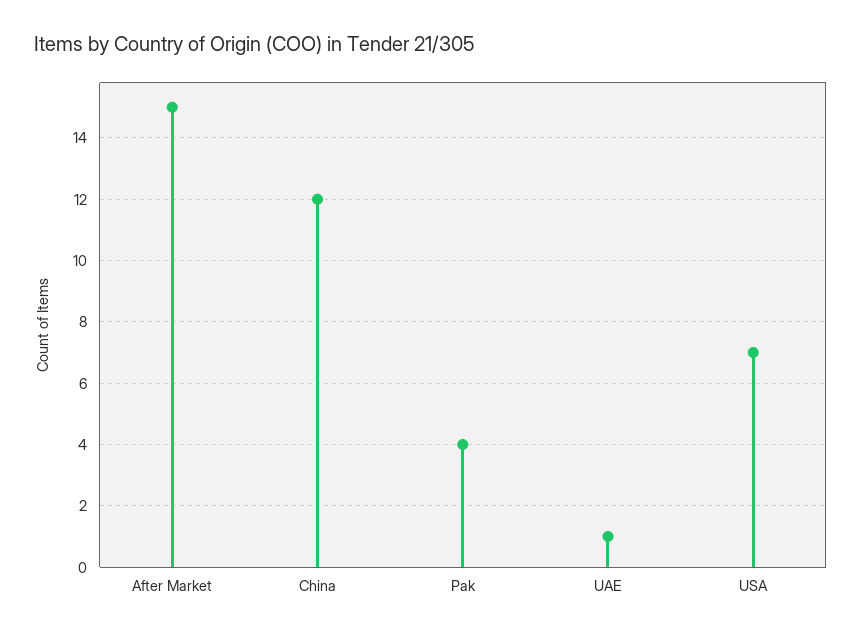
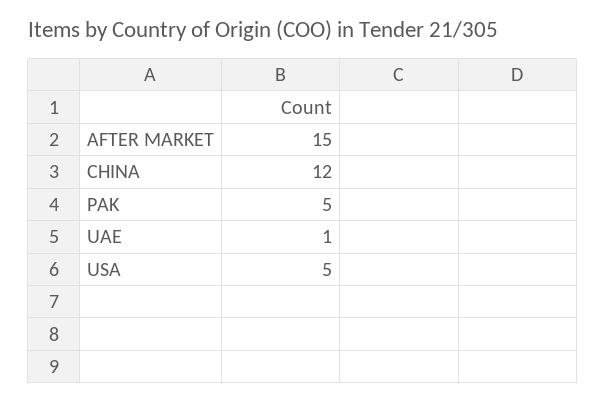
  {
    "After Market": 15,
    "China": 12,
-   "Pak": 4,
+   "Pak": 5,
    "UAE": 1,
-   "USA": 7
+   "USA": 5
  }

